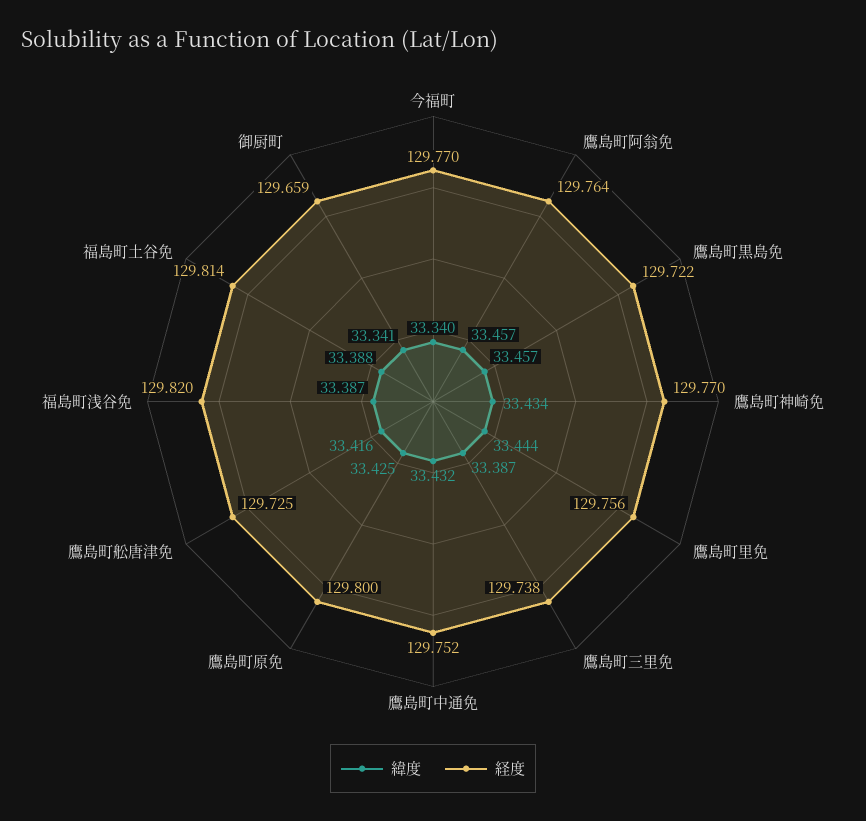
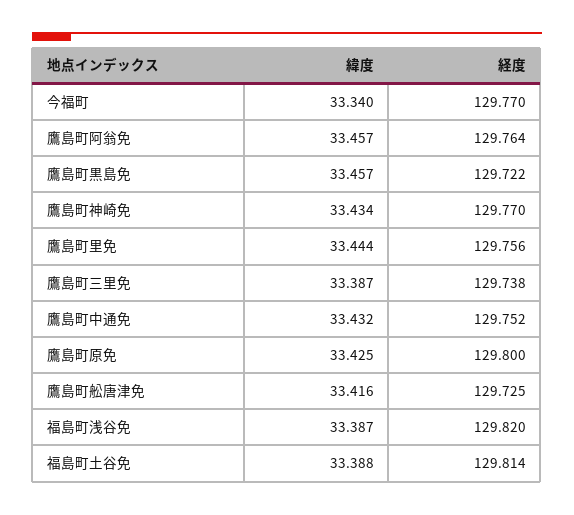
  {
    "緯度": {
      "今福町": 33.34,
      "鷹島町阿翁免": 33.457,
      "鷹島町黒島免": 33.457,
      "鷹島町神崎免": 33.434,
      "鷹島町里免": 33.444,
      "鷹島町三里免": 33.387,
      "鷹島町中通免": 33.432,
      "鷹島町原免": 33.425,
      "鷹島町舩唐津免": 33.416,
      "福島町浅谷免": 33.387,
-     "福島町土谷免": 33.388,
+     "福島町土谷免": 33.388
-     "御厨町": 33.341
    },
    "経度": {
      "今福町": 129.77,
      "鷹島町阿翁免": 129.764,
      "鷹島町黒島免": 129.722,
      "鷹島町神崎免": 129.77,
      "鷹島町里免": 129.756,
      "鷹島町三里免": 129.738,
      "鷹島町中通免": 129.752,
      "鷹島町原免": 129.8,
      "鷹島町舩唐津免": 129.725,
      "福島町浅谷免": 129.82,
-     "福島町土谷免": 129.814,
+     "福島町土谷免": 129.814
-     "御厨町": 129.659
    }
  }

